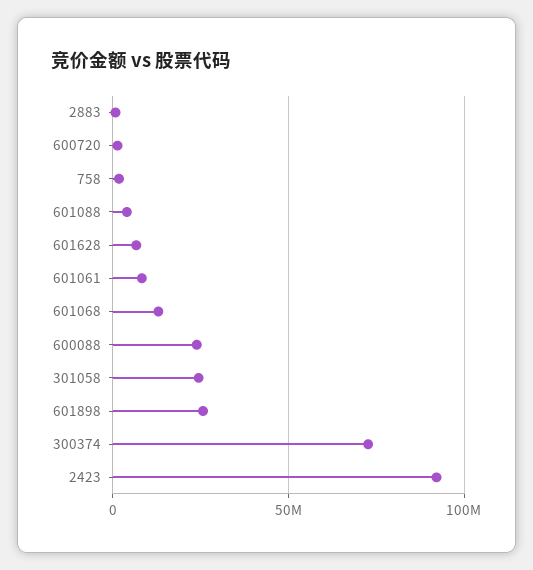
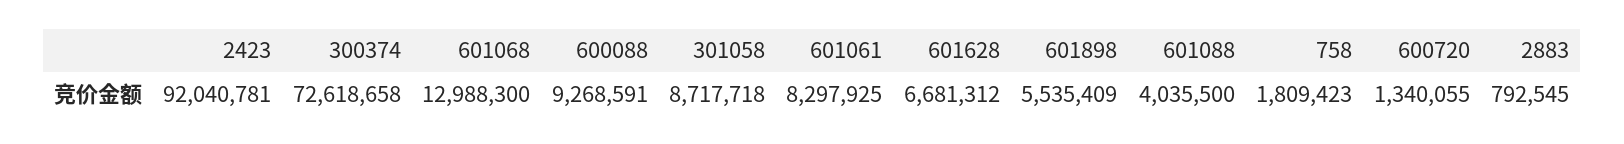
  {
    "2883": 792545,
    "600720": 1340055,
    "758": 1809423,
    "601088": 4035500,
    "601628": 6681312,
    "601061": 8297925,
    "601068": 12988300,
-   "600088": 25000000,
+   "600088": 9268591,
-   "301058": 25000000,
+   "301058": 8717718,
-   "601898": 25000000,
+   "601898": 5535409,
    "300374": 72618658,
    "2423": 92040781
  }

